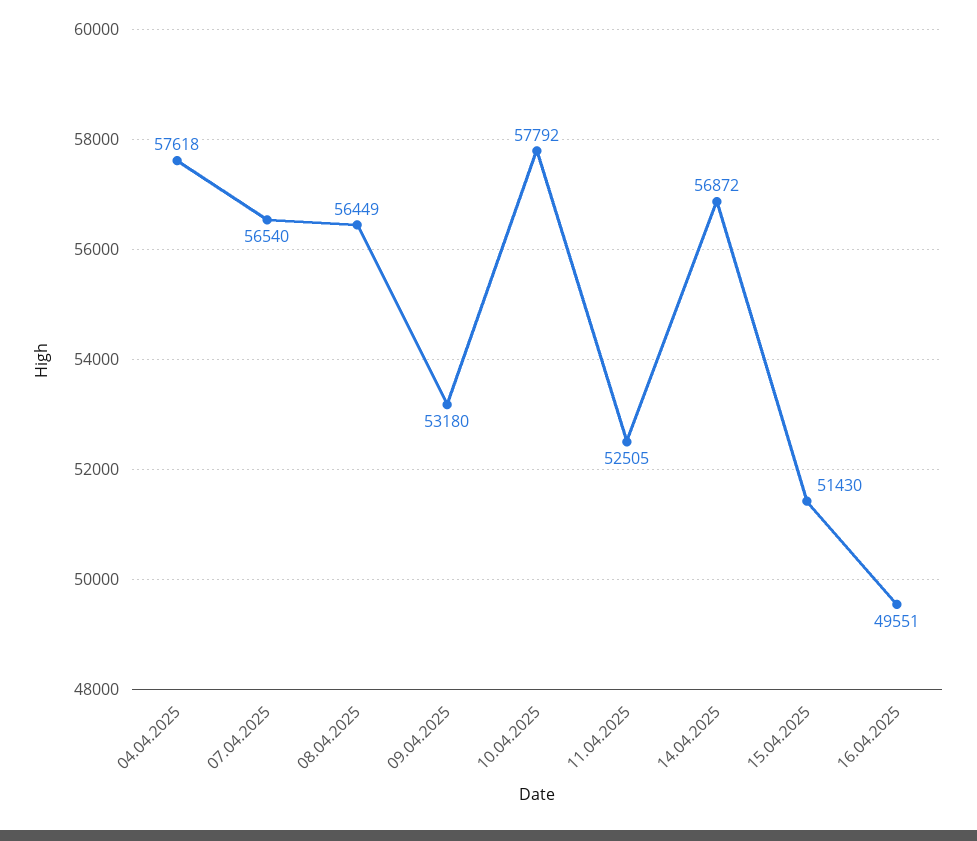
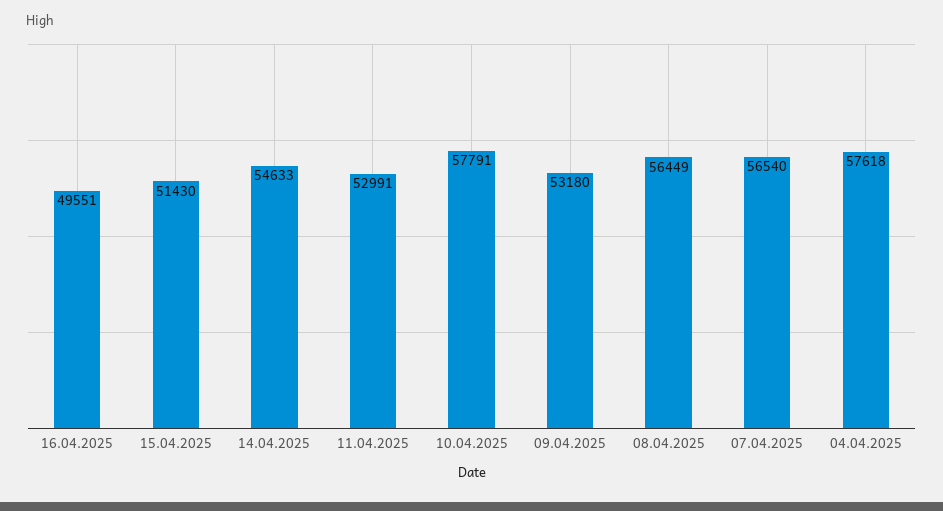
  {
    "04.04.2025": 57618,
    "07.04.2025": 56540,
    "08.04.2025": 56449,
    "09.04.2025": 53180,
-   "10.04.2025": 57792,
+   "10.04.2025": 57791,
-   "11.04.2025": 52505,
+   "11.04.2025": 52991,
-   "14.04.2025": 56872,
+   "14.04.2025": 54633,
    "15.04.2025": 51430,
    "16.04.2025": 49551
  }

